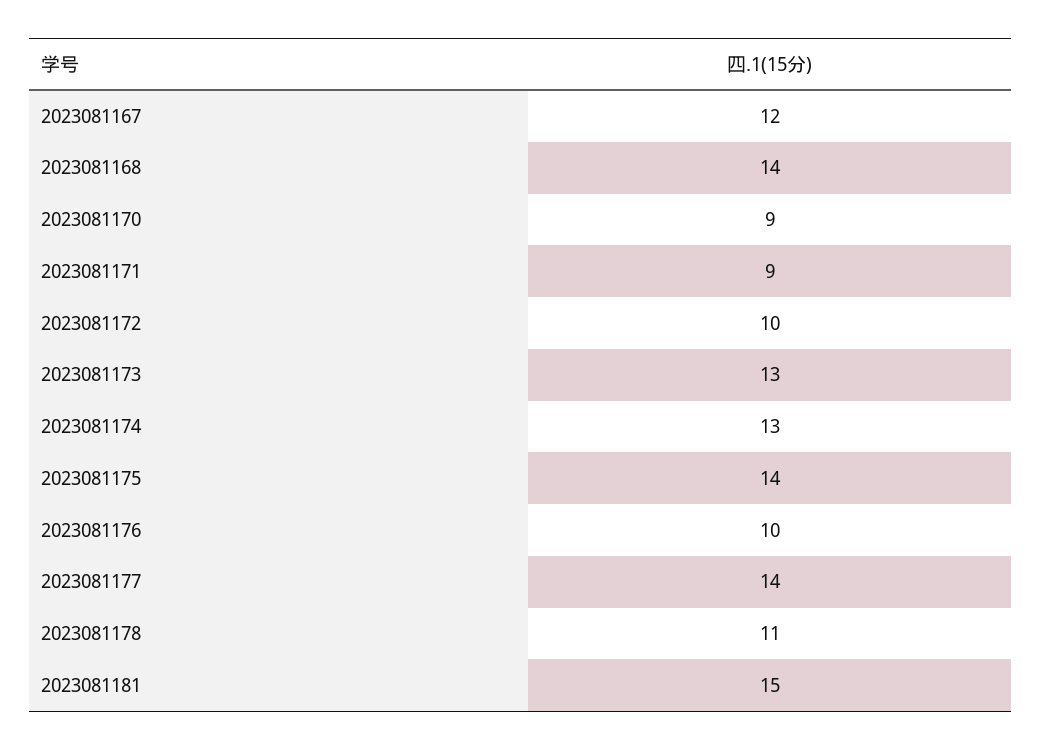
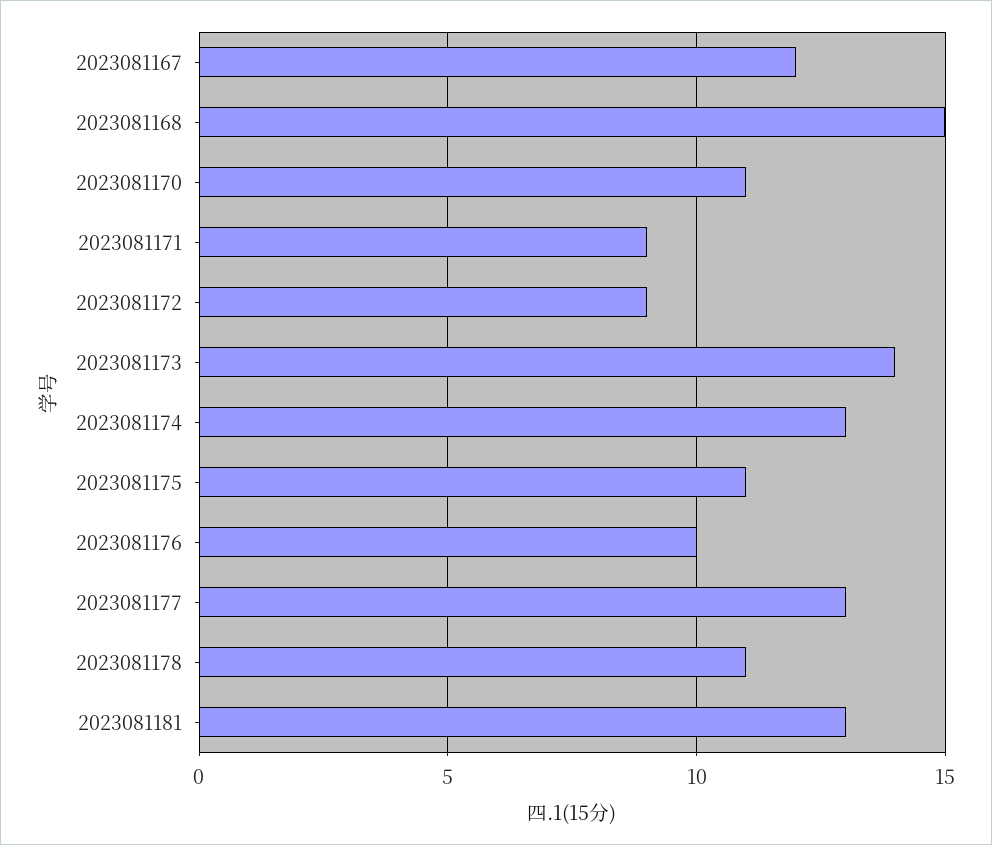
  {
    "2023081167": 12,
-   "2023081168": 14,
+   "2023081168": 15,
-   "2023081170": 9,
+   "2023081170": 11,
    "2023081171": 9,
-   "2023081172": 10,
+   "2023081172": 9,
-   "2023081173": 13,
+   "2023081173": 14,
    "2023081174": 13,
-   "2023081175": 14,
+   "2023081175": 11,
    "2023081176": 10,
-   "2023081177": 14,
+   "2023081177": 13,
    "2023081178": 11,
-   "2023081181": 15
+   "2023081181": 13
  }

